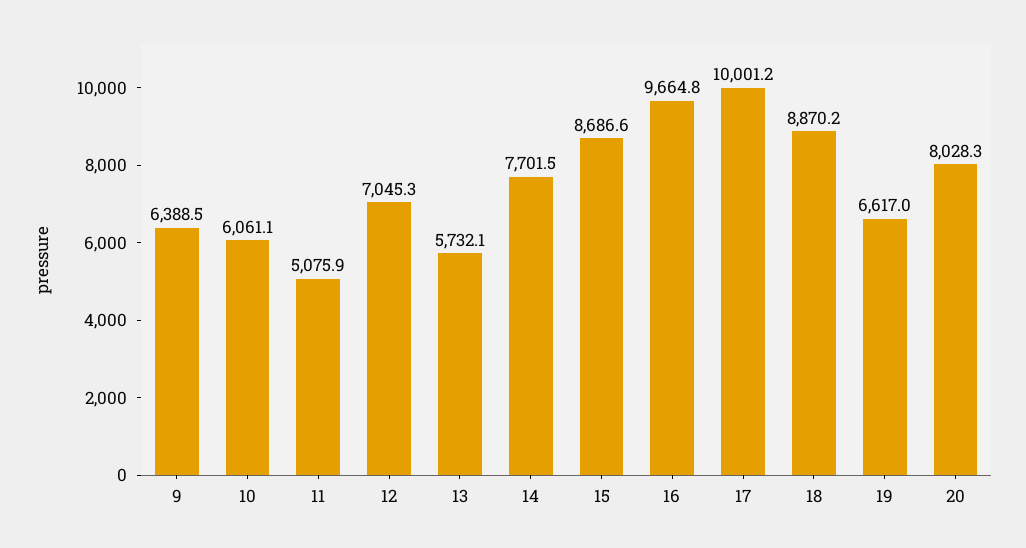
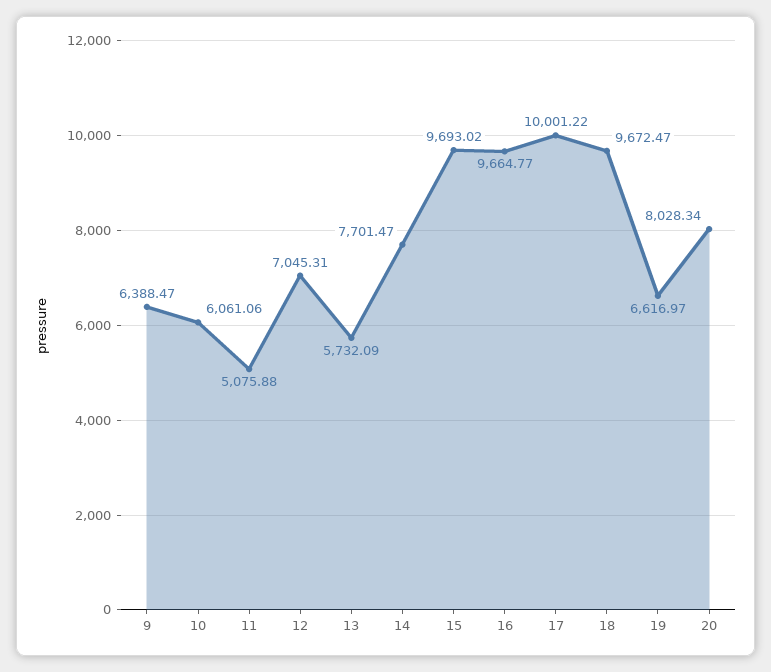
  {
    "9": 6388.47,
    "10": 6061.06,
    "11": 5075.88,
    "12": 7045.31,
    "13": 5732.09,
    "14": 7701.47,
-   "15": 8686.6,
+   "15": 9693.02,
    "16": 9664.77,
    "17": 10001.22,
-   "18": 8870.2,
+   "18": 9672.47,
    "19": 6616.97,
    "20": 8028.34
  }

